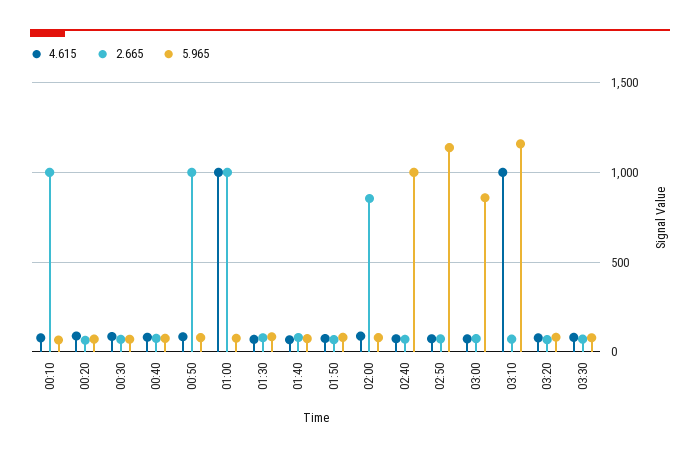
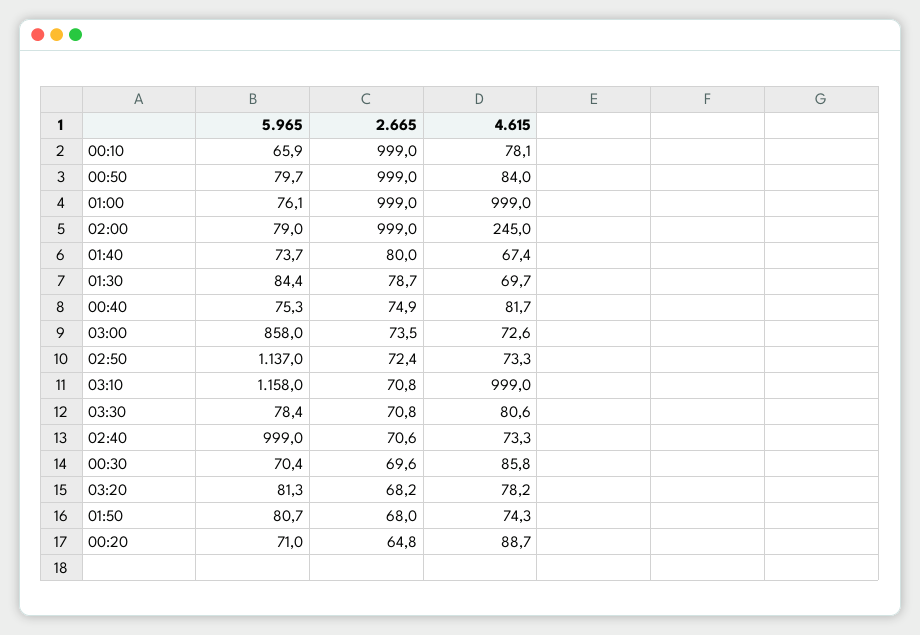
  {
    "4.615": {
      "00:10": 78.1,
      "00:20": 88.7,
      "00:30": 85.8,
      "00:40": 81.7,
      "00:50": 84,
      "01:00": 999,
      "01:30": 69.7,
      "01:40": 67.4,
      "01:50": 74.3,
-     "02:00": 100,
+     "02:00": 245,
      "02:40": 73.3,
      "02:50": 73.3,
      "03:00": 72.6,
      "03:10": 999,
      "03:20": 78.2,
      "03:30": 80.6
    },
    "2.665": {
      "00:10": 999,
      "00:20": 64.8,
      "00:30": 69.6,
      "00:40": 74.9,
      "00:50": 999,
      "01:00": 999,
      "01:30": 78.7,
      "01:40": 80,
      "01:50": 68,
-     "02:00": 850,
+     "02:00": 999,
      "02:40": 70.6,
      "02:50": 72.4,
      "03:00": 73.5,
      "03:10": 70.8,
      "03:20": 68.2,
      "03:30": 70.8
    },
    "5.965": {
      "00:10": 65.9,
      "00:20": 71,
      "00:30": 70.4,
      "00:40": 75.3,
      "00:50": 79.7,
      "01:00": 76.1,
      "01:30": 84.4,
      "01:40": 73.7,
      "01:50": 80.7,
      "02:00": 79,
      "02:40": 999,
      "02:50": 1137,
      "03:00": 858,
      "03:10": 1158,
      "03:20": 81.3,
      "03:30": 78.4
    }
  }

